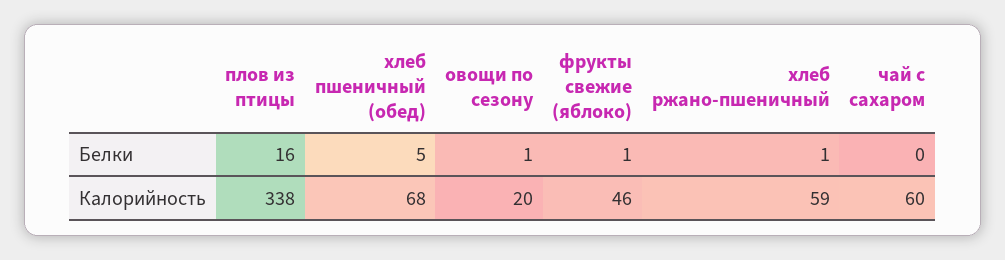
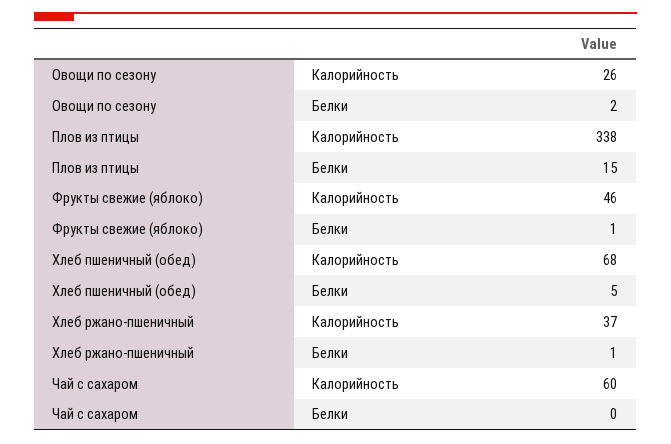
  {
    "плов из птицы": {
-     "Белки": 16,
+     "Белки": 15,
      "Калорийность": 338
    },
    "хлеб пшеничный (обед)": {
      "Белки": 5,
      "Калорийность": 68
    },
    "овощи по сезону": {
-     "Белки": 1,
+     "Белки": 2,
-     "Калорийность": 20
+     "Калорийность": 26
    },
    "фрукты свежие (яблоко)": {
      "Белки": 1,
      "Калорийность": 46
    },
    "хлеб ржано-пшеничный": {
      "Белки": 1,
-     "Калорийность": 59
+     "Калорийность": 37
    },
    "чай с сахаром": {
      "Белки": 0,
      "Калорийность": 60
    }
  }

